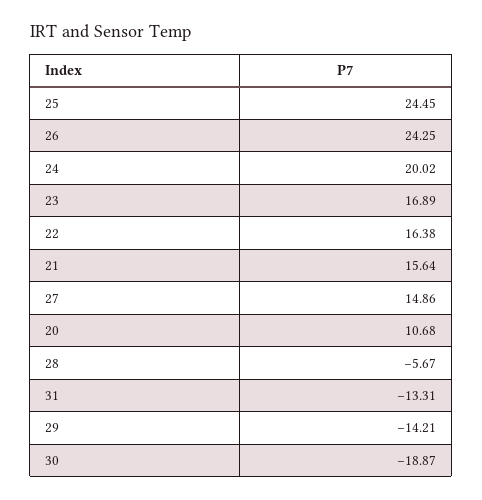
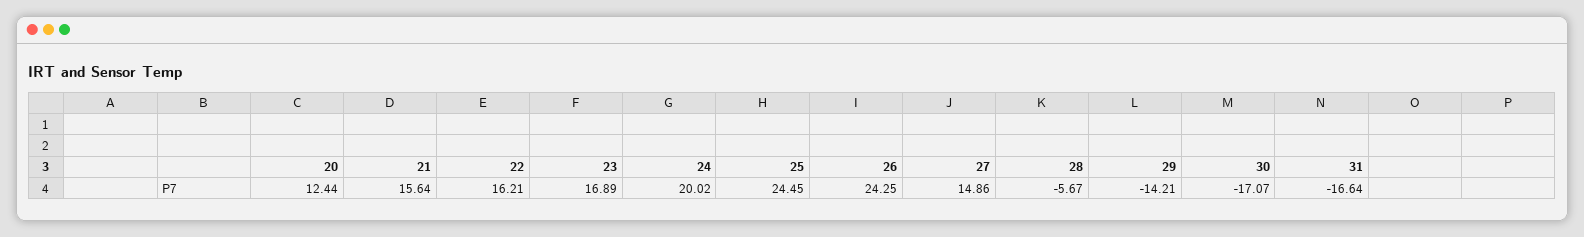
  {
    "25": 24.45,
    "26": 24.25,
    "24": 20.02,
    "23": 16.89,
-   "22": 16.38,
+   "22": 16.21,
    "21": 15.64,
    "27": 14.86,
-   "20": 10.68,
+   "20": 12.44,
    "28": -5.67,
-   "31": -13.31,
+   "31": -16.64,
    "29": -14.21,
-   "30": -18.87
+   "30": -17.07
  }

